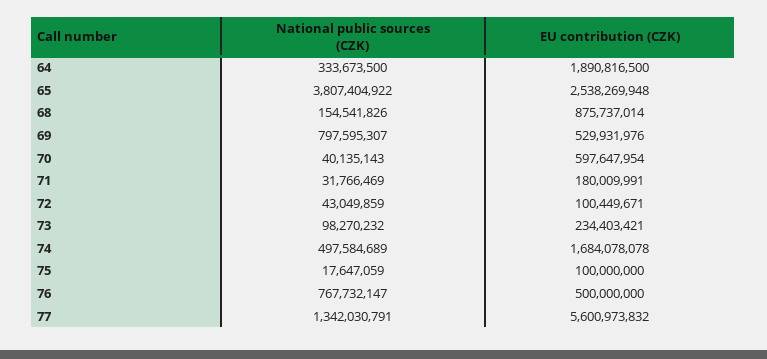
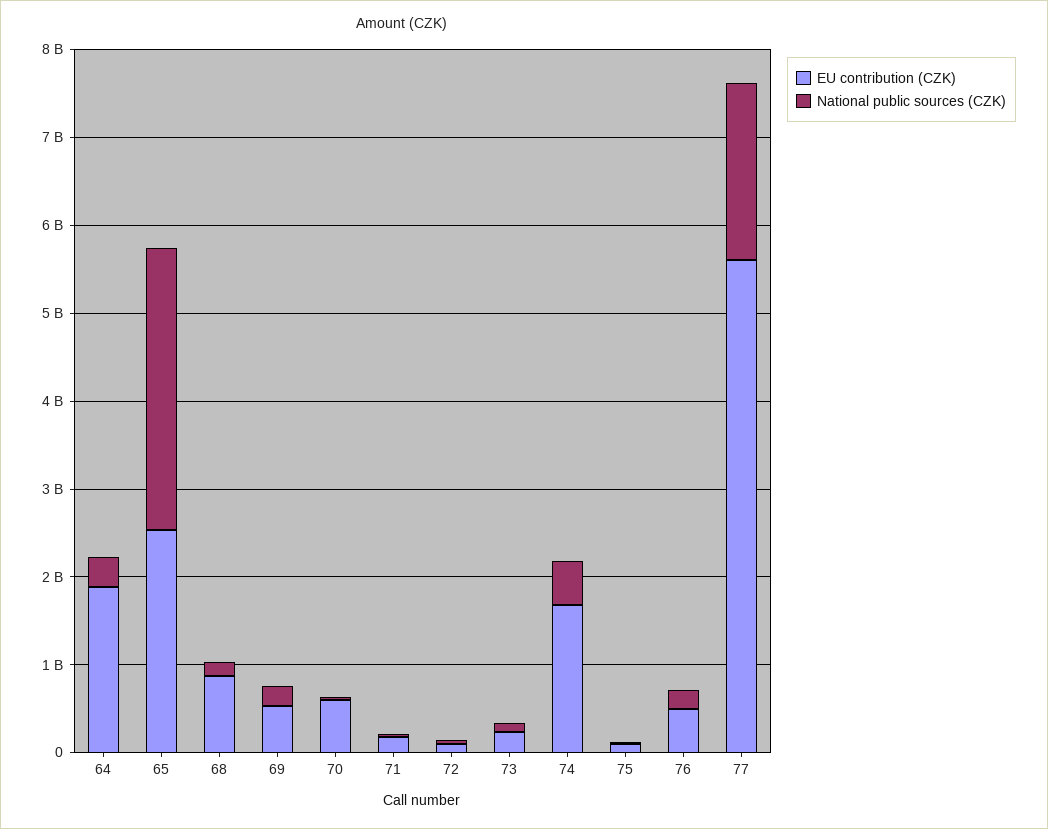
  {
    "National public sources (CZK)": {
      "64": 333673500,
-     "65": 3807404922,
+     "65": 3200000000,
      "68": 154541826,
-     "69": 797595307,
+     "69": 200000000,
      "70": 40135143,
      "71": 31766469,
      "72": 43049859,
      "73": 98270232,
      "74": 497584689,
      "75": 17647059,
-     "76": 767732147,
+     "76": 200000000,
-     "77": 1342030791
+     "77": 2000000000
    },
    "EU contribution (CZK)": {
      "64": 1890816500,
      "65": 2538269948,
      "68": 875737014,
      "69": 529931976,
      "70": 597647954,
      "71": 180009991,
      "72": 100449671,
      "73": 234403421,
      "74": 1684078078,
      "75": 100000000,
      "76": 500000000,
      "77": 5600973832
    }
  }

